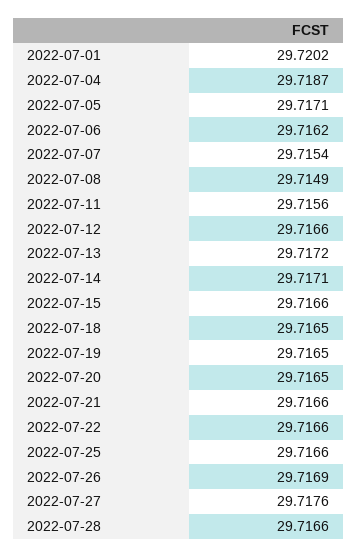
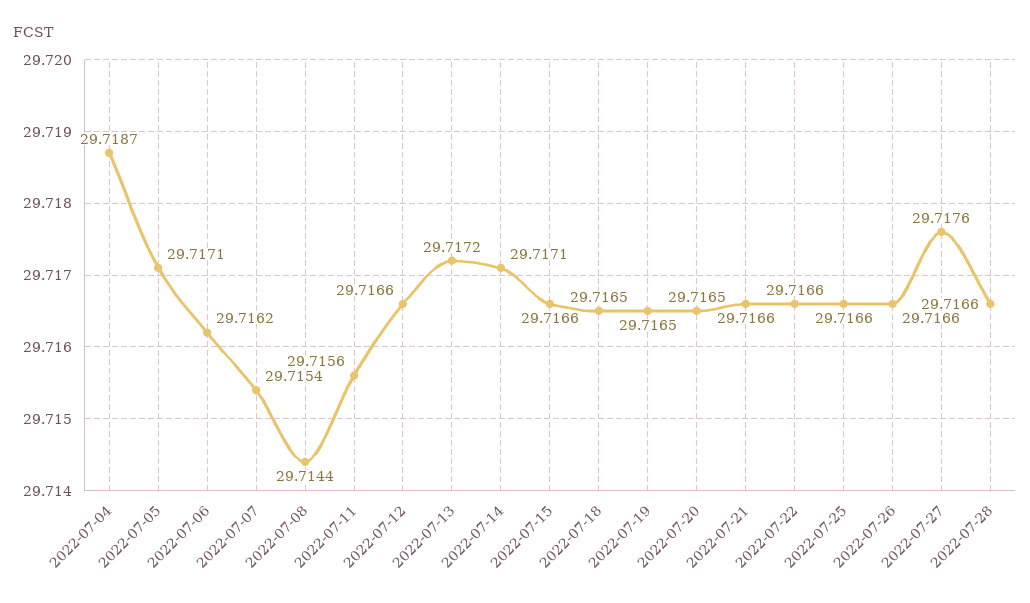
  {
-   "2022-07-01": 29.7202,
    "2022-07-04": 29.7187,
    "2022-07-05": 29.7171,
    "2022-07-06": 29.7162,
    "2022-07-07": 29.7154,
-   "2022-07-08": 29.7149,
+   "2022-07-08": 29.7144,
    "2022-07-11": 29.7156,
    "2022-07-12": 29.7166,
    "2022-07-13": 29.7172,
    "2022-07-14": 29.7171,
    "2022-07-15": 29.7166,
    "2022-07-18": 29.7165,
    "2022-07-19": 29.7165,
    "2022-07-20": 29.7165,
    "2022-07-21": 29.7166,
    "2022-07-22": 29.7166,
    "2022-07-25": 29.7166,
-   "2022-07-26": 29.7169,
+   "2022-07-26": 29.7166,
    "2022-07-27": 29.7176,
    "2022-07-28": 29.7166
  }

